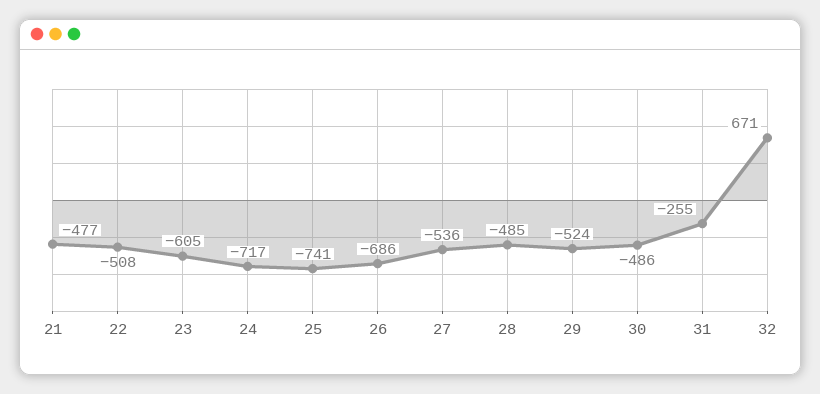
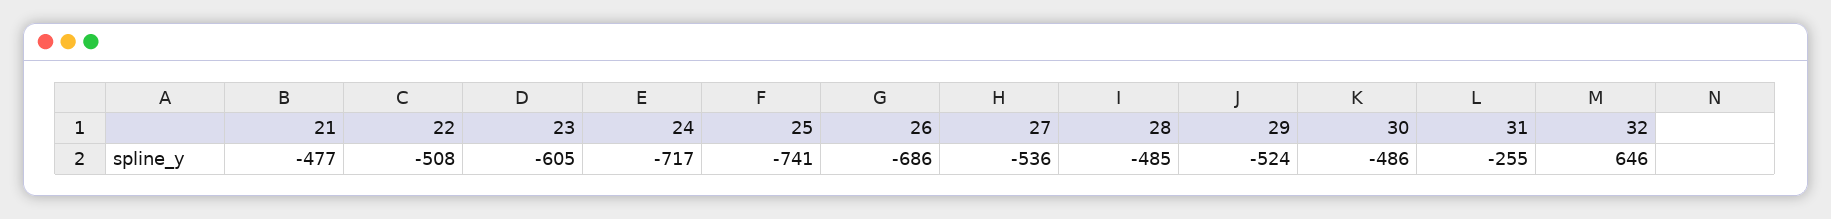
  {
    "21": -477,
    "22": -508,
    "23": -605,
    "24": -717,
    "25": -741,
    "26": -686,
    "27": -536,
    "28": -485,
    "29": -524,
    "30": -486,
    "31": -255,
-   "32": 671
+   "32": 646
  }

